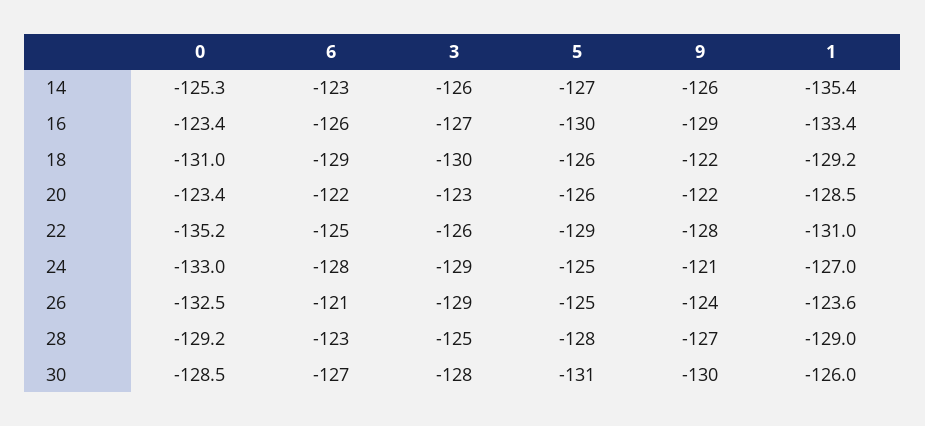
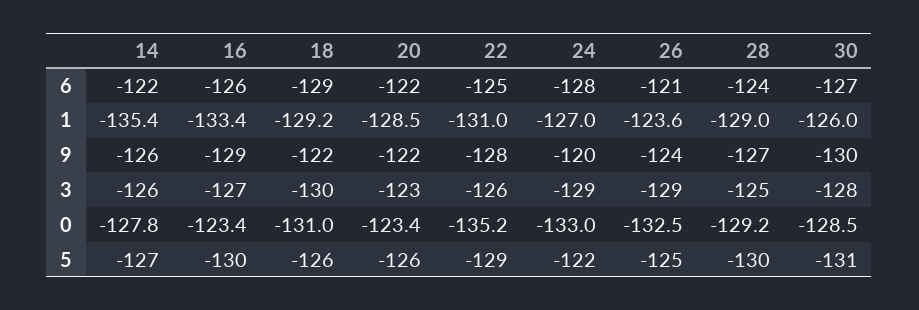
  {
    "0": {
-     "14": -125.3,
+     "14": -127.8,
      "16": -123.4,
      "18": -131,
      "20": -123.4,
      "22": -135.2,
      "24": -133,
      "26": -132.5,
      "28": -129.2,
      "30": -128.5
    },
    "6": {
-     "14": -123,
+     "14": -122,
      "16": -126,
      "18": -129,
      "20": -122,
      "22": -125,
      "24": -128,
      "26": -121,
-     "28": -123,
+     "28": -124,
      "30": -127
    },
    "3": {
      "14": -126,
      "16": -127,
      "18": -130,
      "20": -123,
      "22": -126,
      "24": -129,
      "26": -129,
      "28": -125,
      "30": -128
    },
    "5": {
      "14": -127,
      "16": -130,
      "18": -126,
      "20": -126,
      "22": -129,
-     "24": -125,
+     "24": -122,
      "26": -125,
-     "28": -128,
+     "28": -130,
      "30": -131
    },
    "9": {
      "14": -126,
      "16": -129,
      "18": -122,
      "20": -122,
      "22": -128,
-     "24": -121,
+     "24": -120,
      "26": -124,
      "28": -127,
      "30": -130
    },
    "1": {
      "14": -135.4,
      "16": -133.4,
      "18": -129.2,
      "20": -128.5,
      "22": -131,
      "24": -127,
      "26": -123.6,
      "28": -129,
      "30": -126
    }
  }

